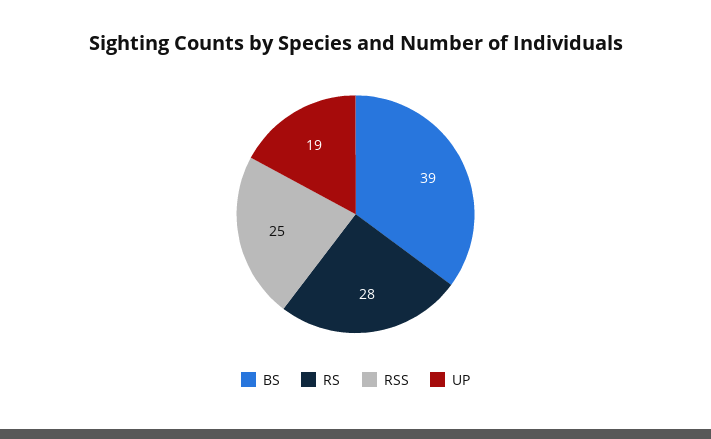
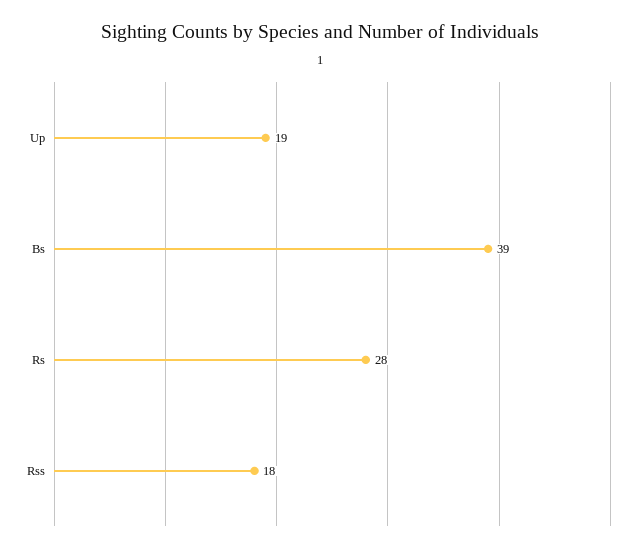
  {
    "BS": 39,
    "RS": 28,
-   "RSS": 25,
+   "RSS": 18,
    "UP": 19
  }

